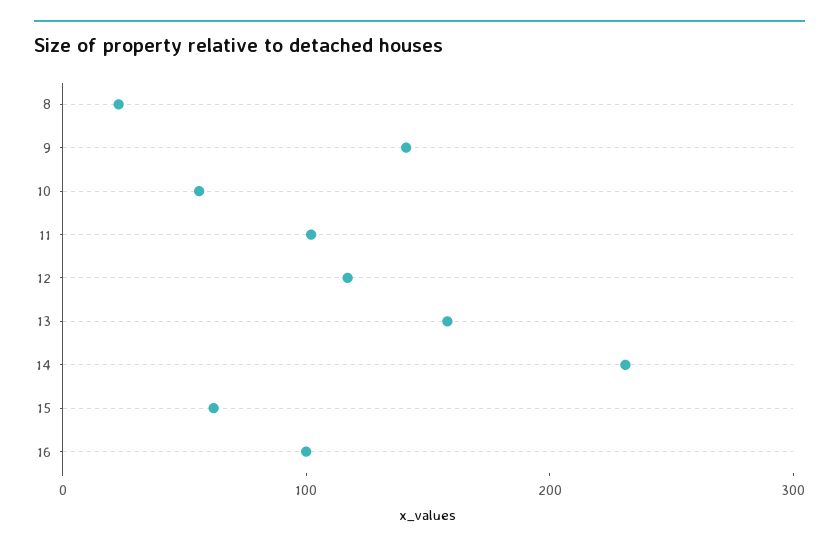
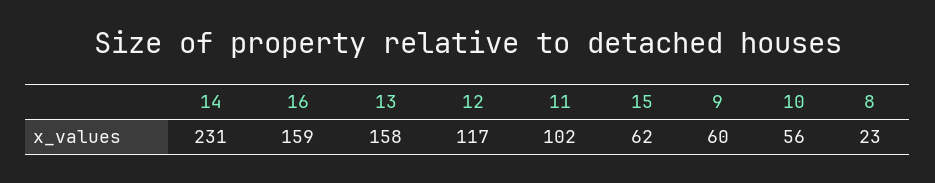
  {
    "8": 23,
-   "9": 140,
+   "9": 60,
    "10": 56,
    "11": 102,
    "12": 117,
    "13": 158,
    "14": 231,
    "15": 62,
-   "16": 100
+   "16": 159
  }

